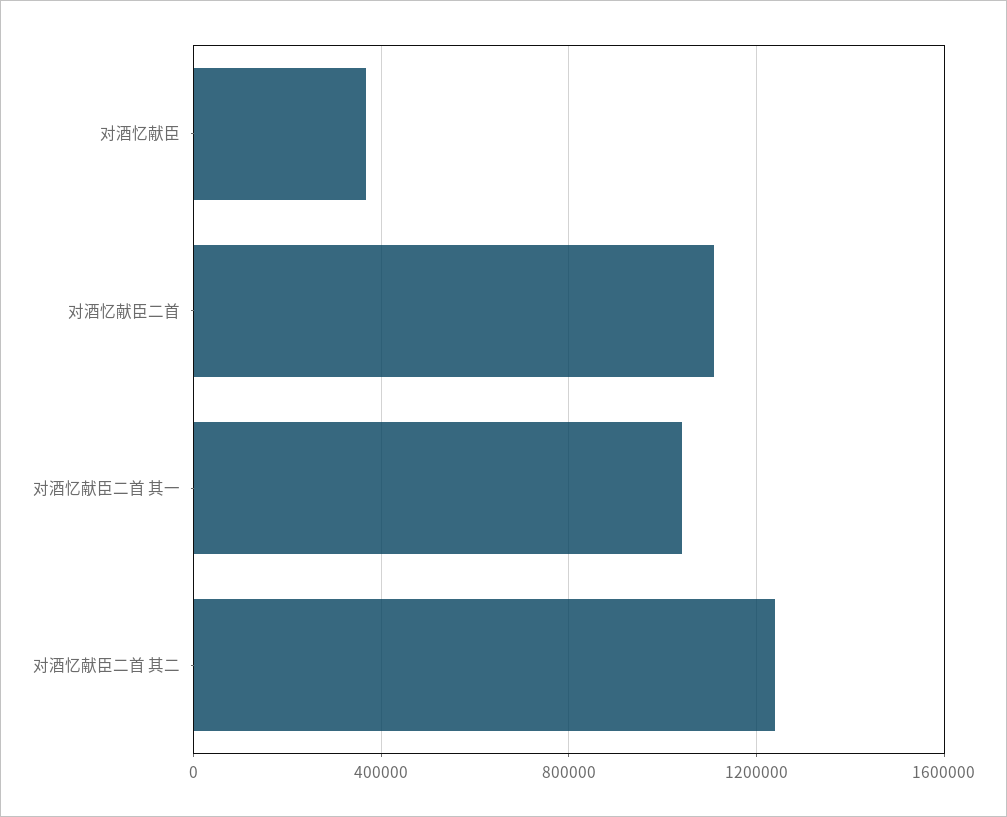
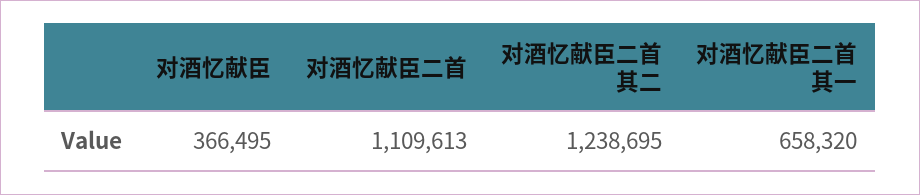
  {
    "对酒忆献臣": 366495,
    "对酒忆献臣二首": 1109613,
-   "对酒忆献臣二首 其一": 1050000,
+   "对酒忆献臣二首 其一": 658320,
    "对酒忆献臣二首 其二": 1238695
  }

